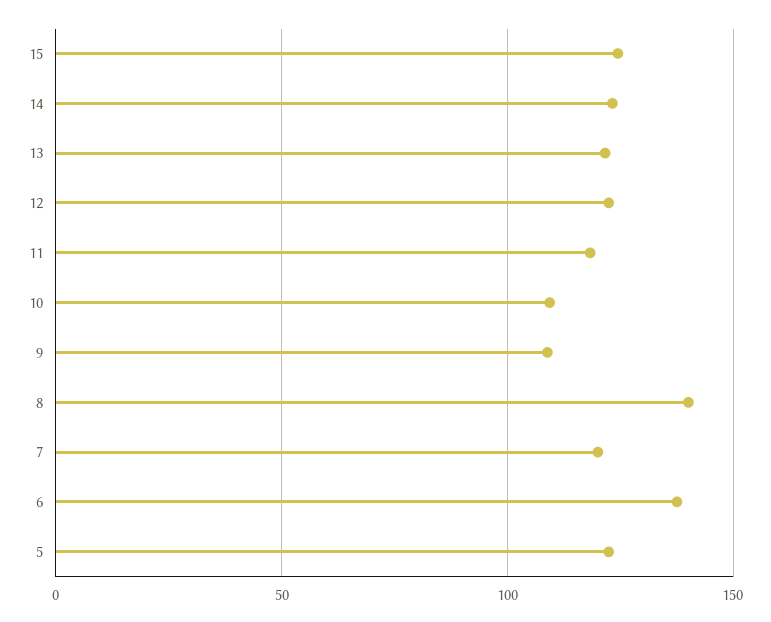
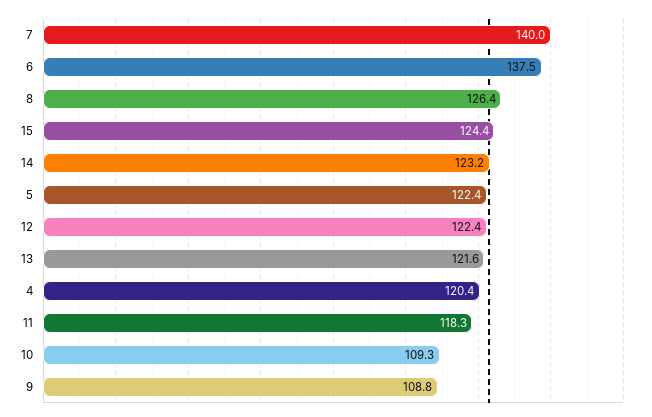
  {
    "15": 124.4,
    "14": 123.2,
    "13": 121.6,
    "12": 122.4,
    "11": 118.3,
    "10": 109.3,
    "9": 108.8,
-   "8": 140,
+   "8": 126.4,
-   "7": 120,
+   "7": 140,
    "6": 137.5,
-   "5": 122.4
+   "5": 122.4,
+   "4": 120.4
  }

